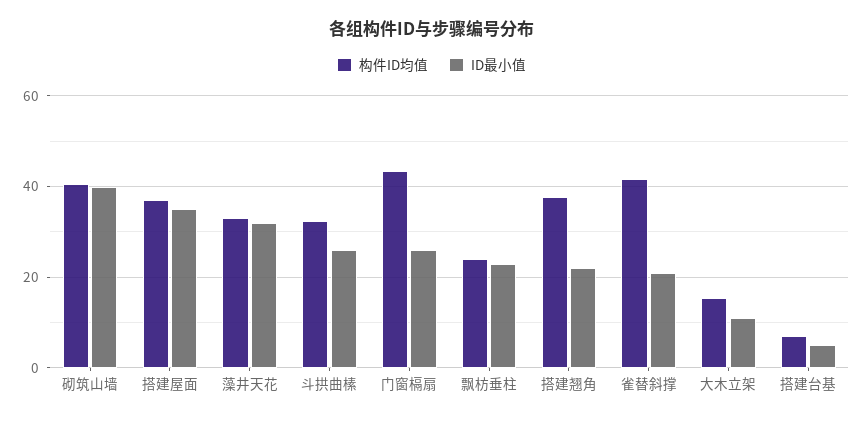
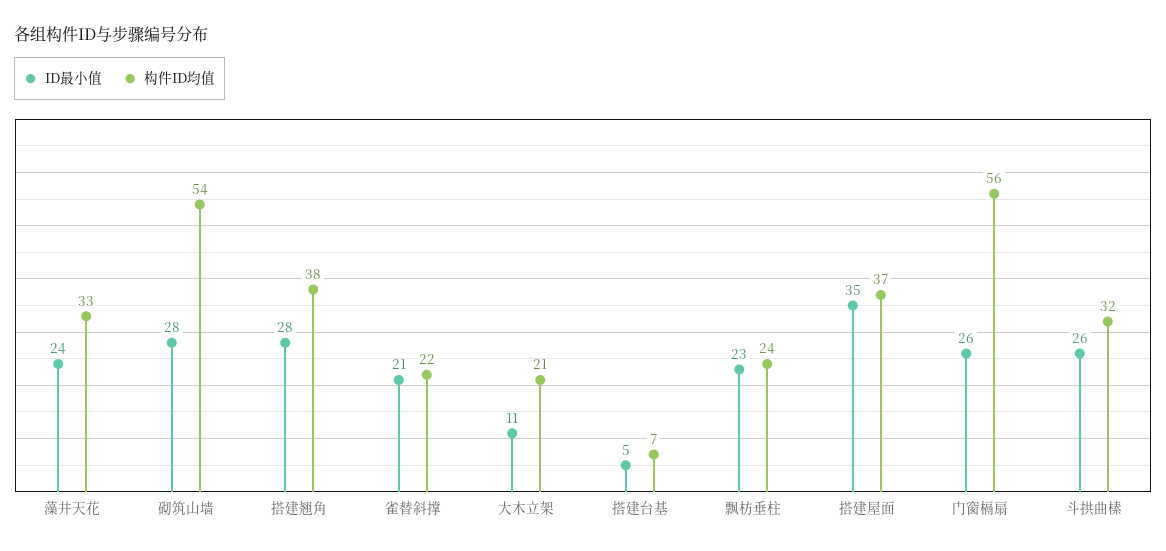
  {
    "构件ID均值": {
-     "砌筑山墙": 40,
+     "砌筑山墙": 54,
      "搭建屋面": 37,
      "藻井天花": 33,
      "斗拱曲榡": 32,
-     "门窗槅扇": 44,
+     "门窗槅扇": 56,
      "飘枋垂柱": 24,
      "搭建翘角": 38,
-     "雀替斜撑": 42,
+     "雀替斜撑": 22,
-     "大木立架": 16,
+     "大木立架": 21,
      "搭建台基": 7
    },
    "ID最小值": {
-     "砌筑山墙": 40,
+     "砌筑山墙": 28,
      "搭建屋面": 35,
-     "藻井天花": 32,
+     "藻井天花": 24,
      "斗拱曲榡": 26,
      "门窗槅扇": 26,
      "飘枋垂柱": 23,
-     "搭建翘角": 22,
+     "搭建翘角": 28,
      "雀替斜撑": 21,
      "大木立架": 11,
      "搭建台基": 5
    }
  }

